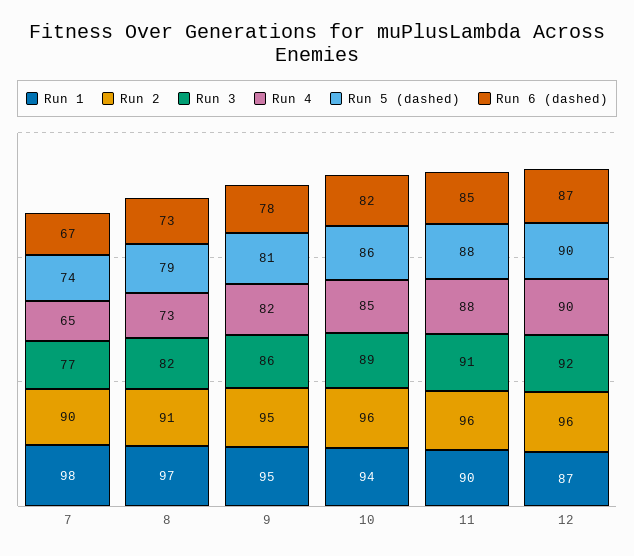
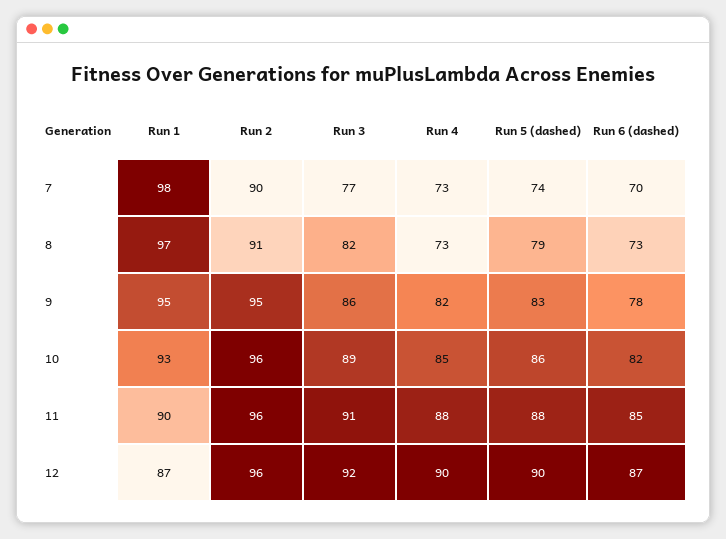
  {
    "Run 1": {
      "7": 98,
      "8": 97,
      "9": 95,
-     "10": 94,
+     "10": 93,
      "11": 90,
      "12": 87
    },
    "Run 2": {
      "7": 90,
      "8": 91,
      "9": 95,
      "10": 96,
      "11": 96,
      "12": 96
    },
    "Run 3": {
      "7": 77,
      "8": 82,
      "9": 86,
      "10": 89,
      "11": 91,
      "12": 92
    },
    "Run 4": {
-     "7": 65,
+     "7": 73,
      "8": 73,
      "9": 82,
      "10": 85,
      "11": 88,
      "12": 90
    },
    "Run 5 (dashed)": {
      "7": 74,
      "8": 79,
-     "9": 81,
+     "9": 83,
      "10": 86,
      "11": 88,
      "12": 90
    },
    "Run 6 (dashed)": {
-     "7": 67,
+     "7": 70,
      "8": 73,
      "9": 78,
      "10": 82,
      "11": 85,
      "12": 87
    }
  }

